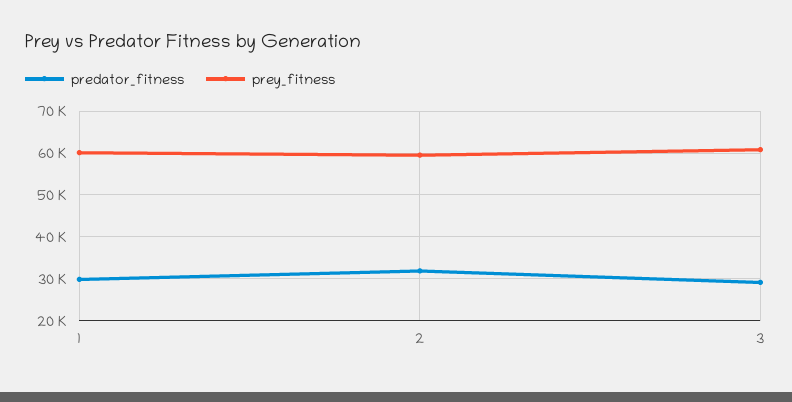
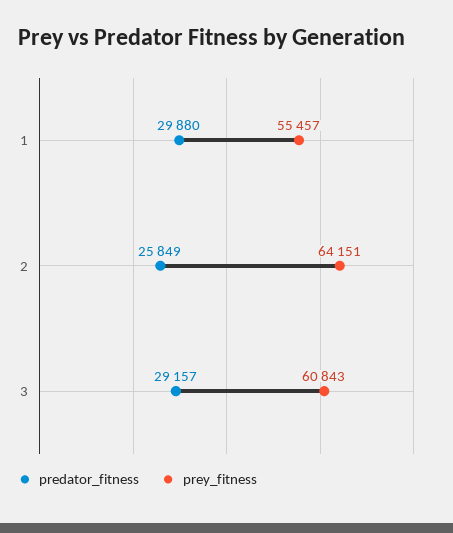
  {
    "predator_fitness": {
      "1": 29880,
-     "2": 32000,
+     "2": 25849,
      "3": 29157
    },
    "prey_fitness": {
-     "1": 60000,
+     "1": 55457,
-     "2": 60000,
+     "2": 64151,
      "3": 60843
    }
  }

